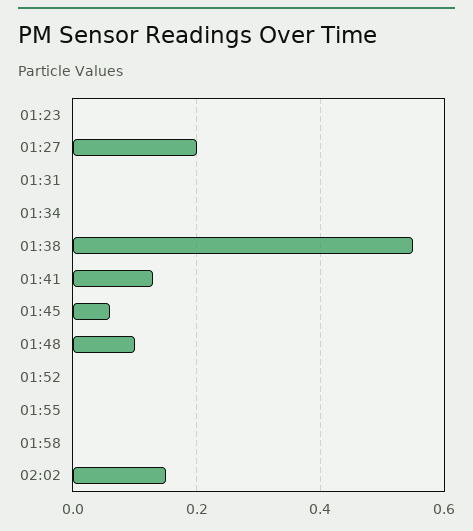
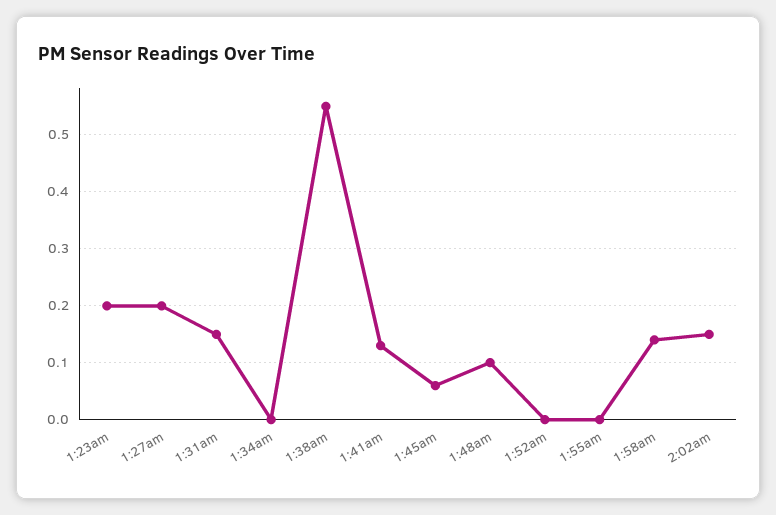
  {
-   "01:23": 0,
+   "01:23": 0.2,
    "01:27": 0.2,
-   "01:31": 0,
+   "01:31": 0.15,
    "01:34": 0,
    "01:38": 0.55,
    "01:41": 0.15,
    "01:45": 0.05,
    "01:48": 0.1,
    "01:52": 0,
    "01:55": 0,
-   "01:58": 0,
+   "01:58": 0.15,
    "02:02": 0.15
  }

